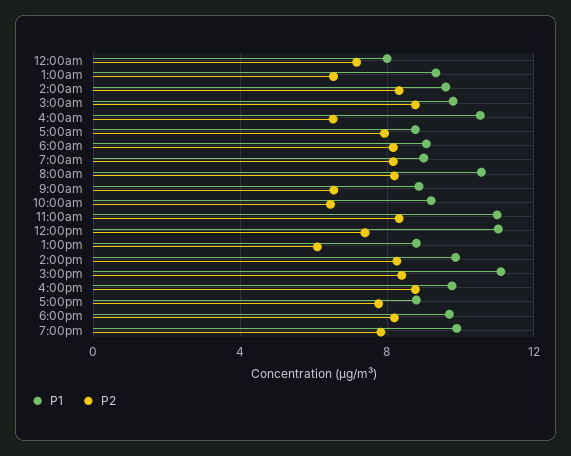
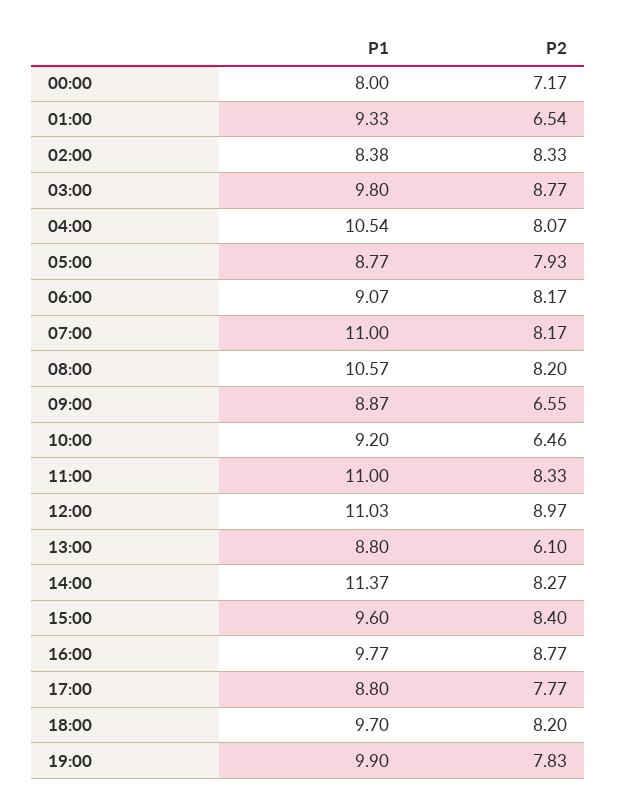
  {
    "P1": {
      "12:00am": 8,
      "1:00am": 9.33,
-     "2:00am": 9.5,
+     "2:00am": 8.38,
      "3:00am": 9.8,
      "4:00am": 10.54,
      "5:00am": 8.77,
      "6:00am": 9.07,
-     "7:00am": 9,
+     "7:00am": 11,
      "8:00am": 10.57,
      "9:00am": 8.87,
      "10:00am": 9.2,
      "11:00am": 11,
      "12:00pm": 11.03,
      "1:00pm": 8.8,
-     "2:00pm": 10,
+     "2:00pm": 11.37,
-     "3:00pm": 11,
+     "3:00pm": 9.6,
      "4:00pm": 9.77,
      "5:00pm": 8.8,
      "6:00pm": 9.7,
      "7:00pm": 9.9
    },
    "P2": {
      "12:00am": 7.17,
      "1:00am": 6.54,
      "2:00am": 8.33,
      "3:00am": 8.77,
-     "4:00am": 6.5,
+     "4:00am": 8.07,
      "5:00am": 7.93,
      "6:00am": 8.17,
      "7:00am": 8.17,
      "8:00am": 8.2,
      "9:00am": 6.55,
      "10:00am": 6.46,
      "11:00am": 8.33,
-     "12:00pm": 7.5,
+     "12:00pm": 8.97,
      "1:00pm": 6.1,
      "2:00pm": 8.27,
      "3:00pm": 8.4,
      "4:00pm": 8.77,
      "5:00pm": 7.77,
      "6:00pm": 8.2,
      "7:00pm": 7.83
    }
  }

